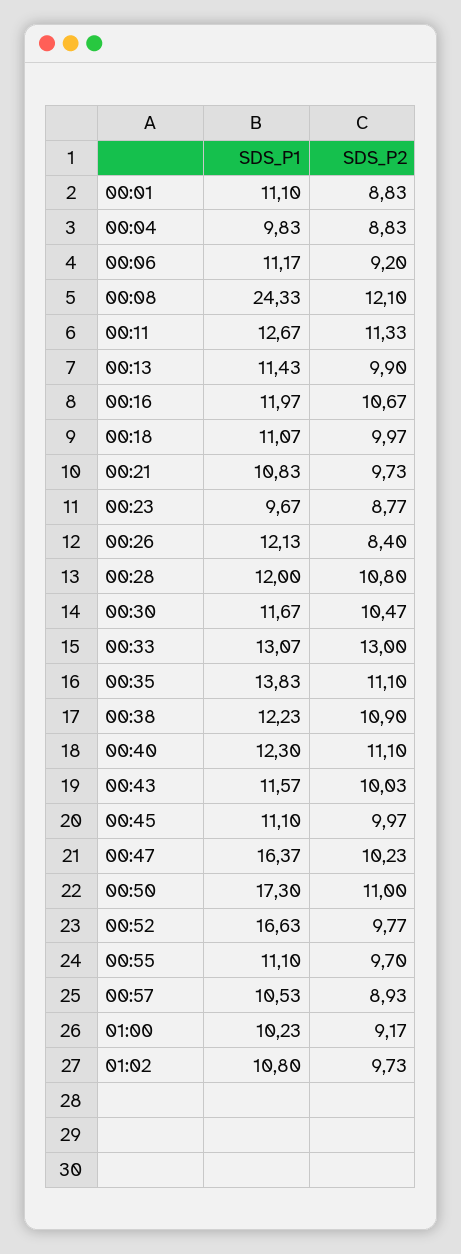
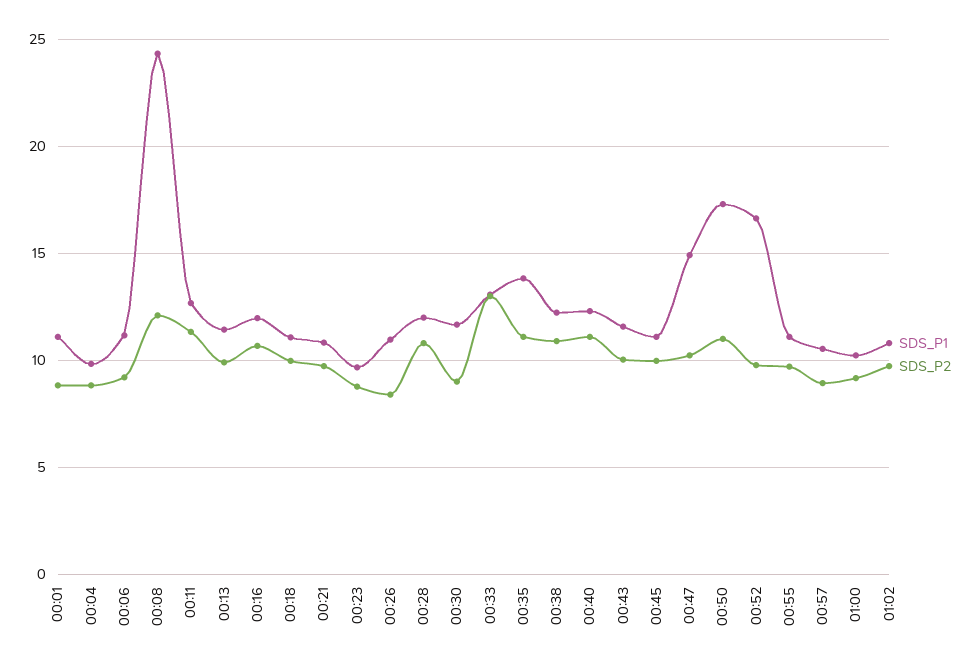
  {
    "SDS_P1": {
      "00:01": 11.1,
      "00:04": 9.83,
      "00:06": 11.17,
      "00:08": 24.33,
      "00:11": 12.67,
      "00:13": 11.43,
      "00:16": 11.97,
      "00:18": 11.07,
      "00:21": 10.83,
      "00:23": 9.67,
-     "00:26": 12.13,
+     "00:26": 11,
      "00:28": 12,
      "00:30": 11.67,
      "00:33": 13.07,
      "00:35": 13.83,
      "00:38": 12.23,
      "00:40": 12.3,
      "00:43": 11.57,
      "00:45": 11.1,
-     "00:47": 16.37,
+     "00:47": 15,
      "00:50": 17.3,
      "00:52": 16.63,
      "00:55": 11.1,
      "00:57": 10.53,
      "01:00": 10.23,
      "01:02": 10.8
    },
    "SDS_P2": {
      "00:01": 8.83,
      "00:04": 8.83,
      "00:06": 9.2,
      "00:08": 12.1,
      "00:11": 11.33,
      "00:13": 9.9,
      "00:16": 10.67,
      "00:18": 9.97,
      "00:21": 9.73,
      "00:23": 8.77,
      "00:26": 8.4,
      "00:28": 10.8,
-     "00:30": 10.47,
+     "00:30": 9,
      "00:33": 13,
      "00:35": 11.1,
      "00:38": 10.9,
      "00:40": 11.1,
      "00:43": 10.03,
      "00:45": 9.97,
      "00:47": 10.23,
      "00:50": 11,
      "00:52": 9.77,
      "00:55": 9.7,
      "00:57": 8.93,
      "01:00": 9.17,
      "01:02": 9.73
    }
  }

